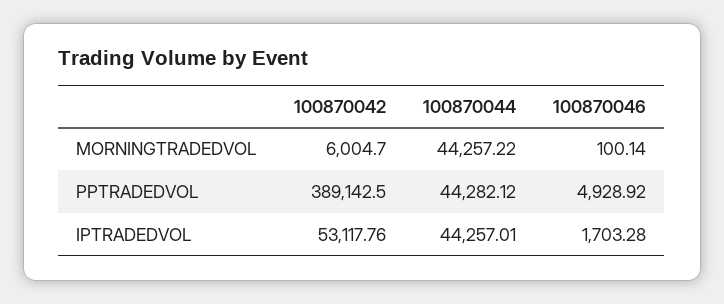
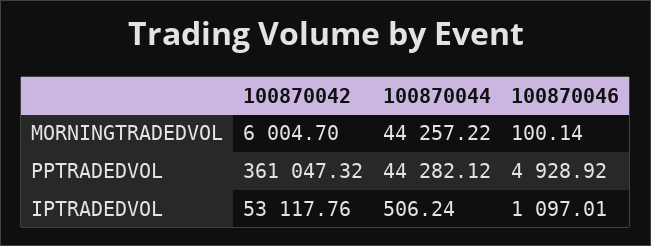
  {
    "100870042": {
      "MORNINGTRADEDVOL": 6004.7,
-     "PPTRADEDVOL": 389142.5,
+     "PPTRADEDVOL": 361047.32,
      "IPTRADEDVOL": 53117.76
    },
    "100870044": {
      "MORNINGTRADEDVOL": 44257.22,
      "PPTRADEDVOL": 44282.12,
-     "IPTRADEDVOL": 44257.01
+     "IPTRADEDVOL": 506.24
    },
    "100870046": {
      "MORNINGTRADEDVOL": 100.14,
      "PPTRADEDVOL": 4928.92,
-     "IPTRADEDVOL": 1703.28
+     "IPTRADEDVOL": 1097.01
    }
  }

